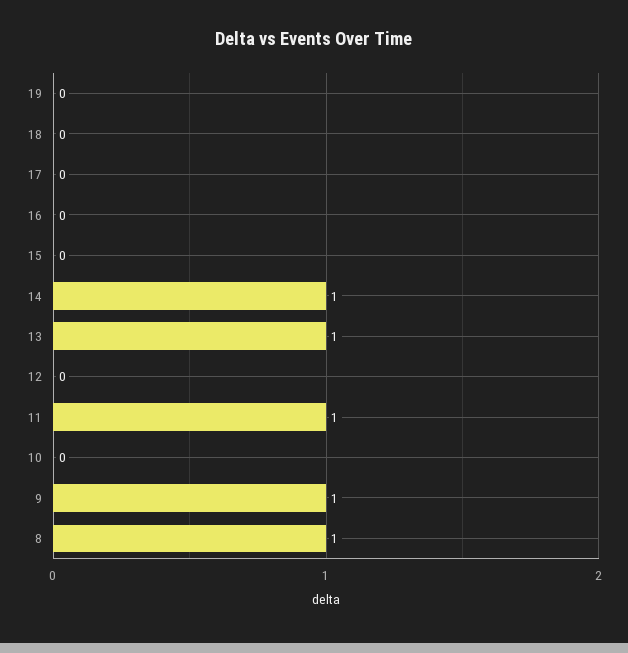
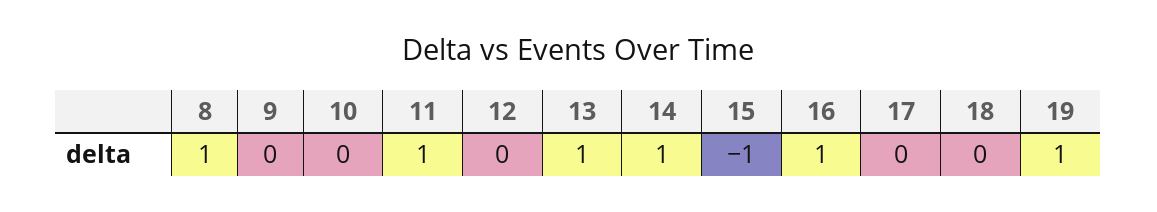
  {
-   "19": 0,
+   "19": 1,
    "18": 0,
    "17": 0,
-   "16": 0,
+   "16": 1,
-   "15": 0,
+   "15": -1,
    "14": 1,
    "13": 1,
    "12": 0,
    "11": 1,
    "10": 0,
-   "9": 1,
+   "9": 0,
    "8": 1
  }

